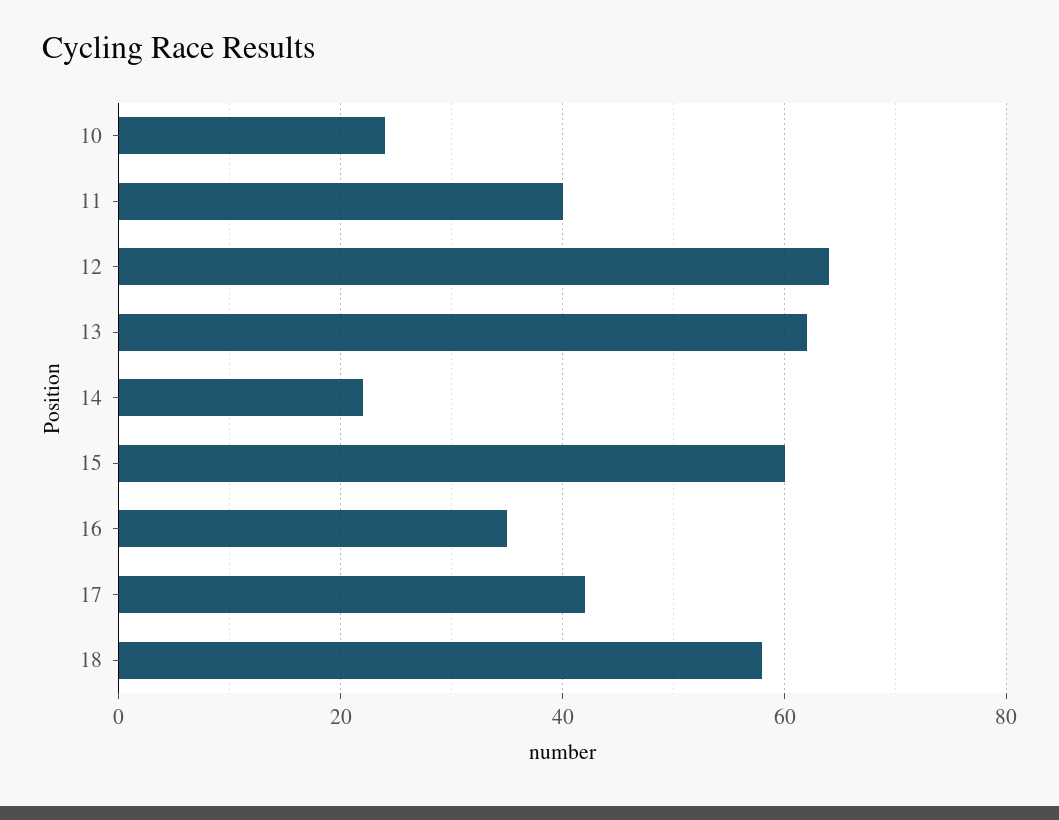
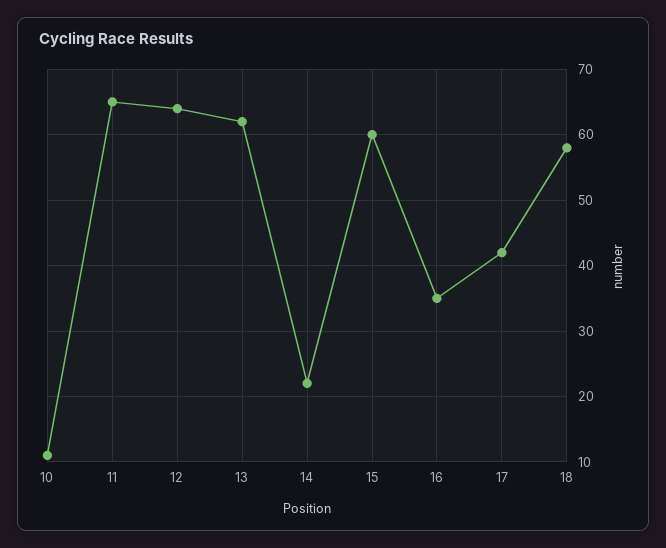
  {
-   "10": 25,
+   "10": 11,
-   "11": 40,
+   "11": 65,
    "12": 64,
    "13": 62,
    "14": 22,
    "15": 60,
    "16": 35,
    "17": 42,
    "18": 58
  }

